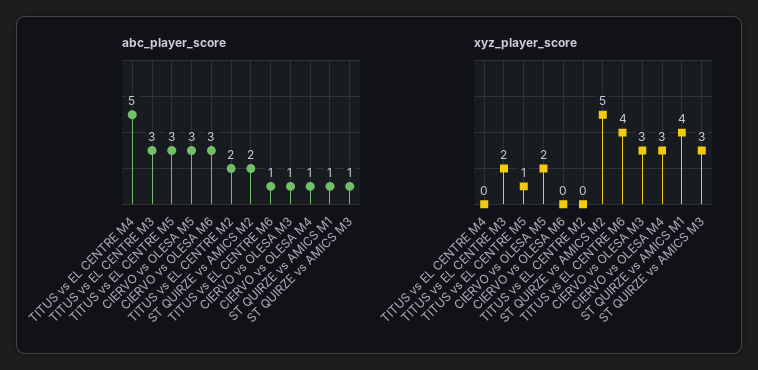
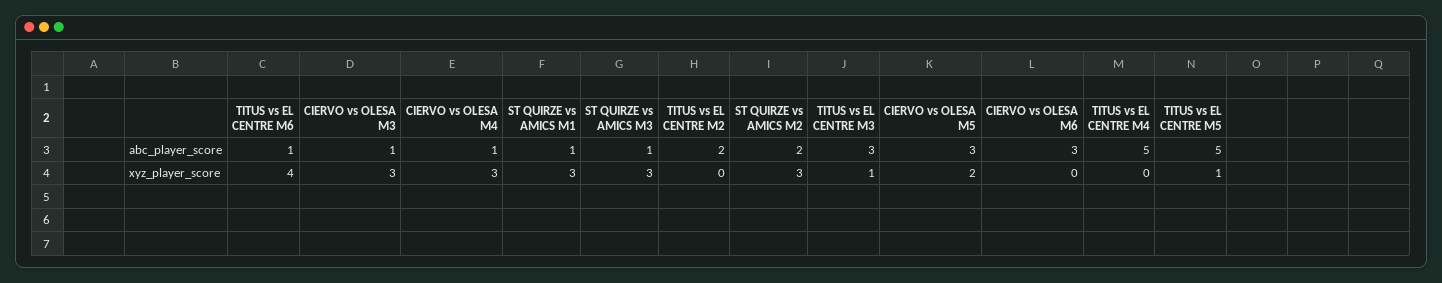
  {
    "abc_player_score": {
      "TITUS vs EL CENTRE M4": 5,
      "TITUS vs EL CENTRE M3": 3,
-     "TITUS vs EL CENTRE M5": 3,
+     "TITUS vs EL CENTRE M5": 5,
      "CIERVO vs OLESA M5": 3,
      "CIERVO vs OLESA M6": 3,
      "TITUS vs EL CENTRE M2": 2,
      "ST QUIRZE vs AMICS M2": 2,
      "TITUS vs EL CENTRE M6": 1,
      "CIERVO vs OLESA M3": 1,
      "CIERVO vs OLESA M4": 1,
      "ST QUIRZE vs AMICS M1": 1,
      "ST QUIRZE vs AMICS M3": 1
    },
    "xyz_player_score": {
      "TITUS vs EL CENTRE M4": 0,
-     "TITUS vs EL CENTRE M3": 2,
+     "TITUS vs EL CENTRE M3": 1,
      "TITUS vs EL CENTRE M5": 1,
      "CIERVO vs OLESA M5": 2,
      "CIERVO vs OLESA M6": 0,
      "TITUS vs EL CENTRE M2": 0,
-     "ST QUIRZE vs AMICS M2": 5,
+     "ST QUIRZE vs AMICS M2": 3,
      "TITUS vs EL CENTRE M6": 4,
      "CIERVO vs OLESA M3": 3,
      "CIERVO vs OLESA M4": 3,
-     "ST QUIRZE vs AMICS M1": 4,
+     "ST QUIRZE vs AMICS M1": 3,
      "ST QUIRZE vs AMICS M3": 3
    }
  }

